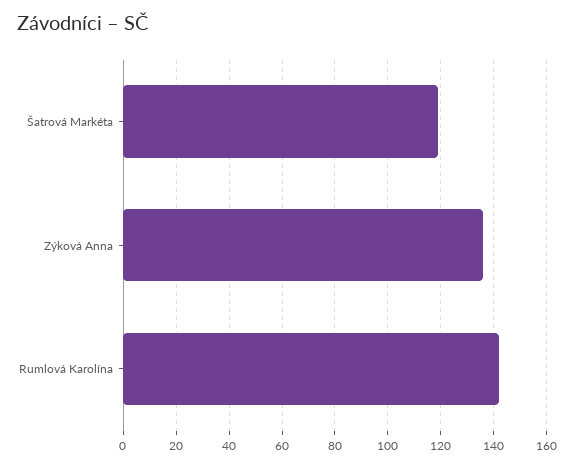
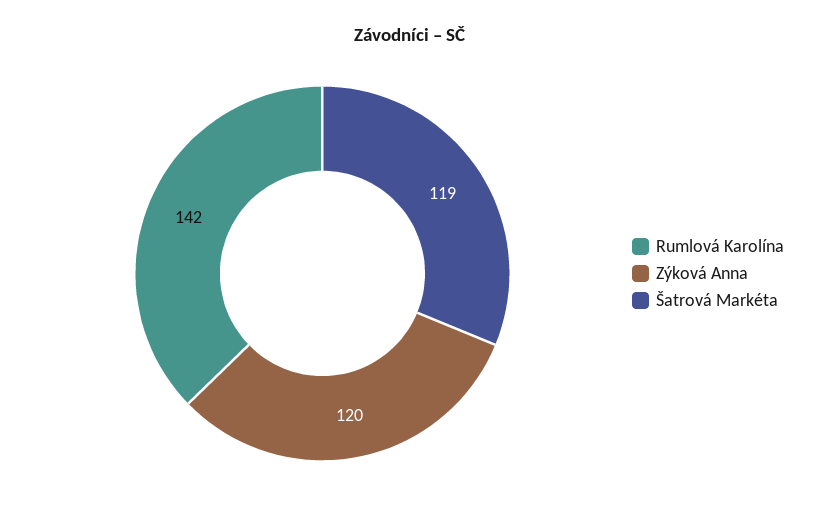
  {
    "Šatrová Markéta": 119,
-   "Zýková Anna": 135,
+   "Zýková Anna": 120,
    "Rumlová Karolína": 142
  }

